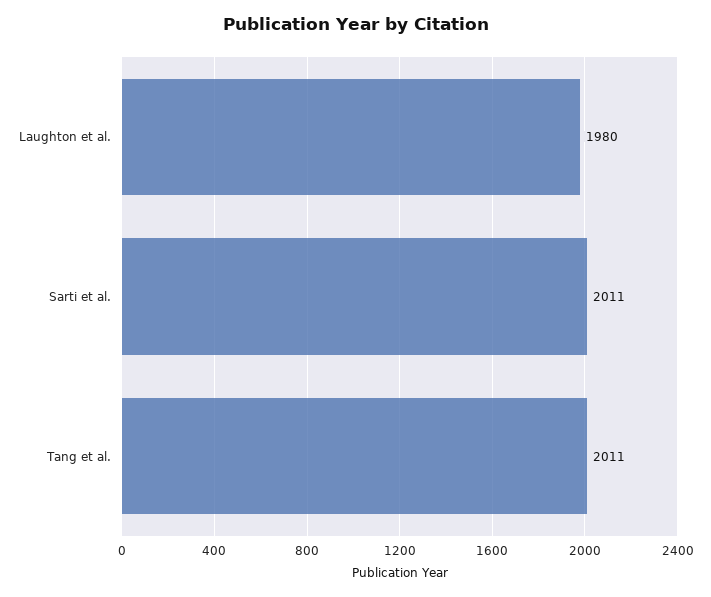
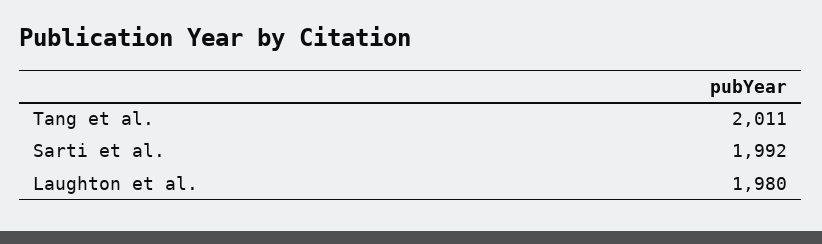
  {
    "Laughton et al.": 1980,
-   "Sarti et al.": 2011,
+   "Sarti et al.": 1992,
    "Tang et al.": 2011
  }

